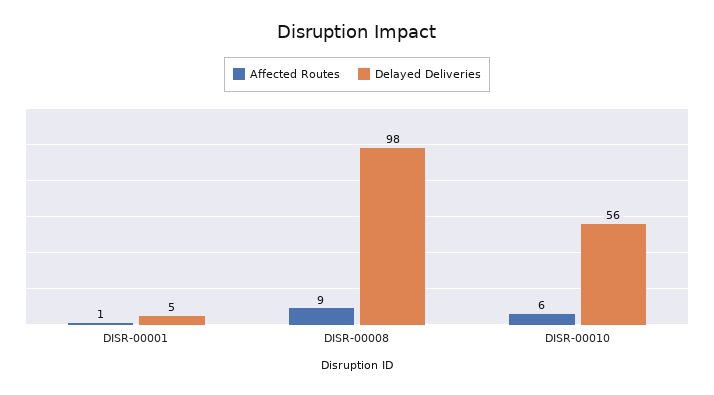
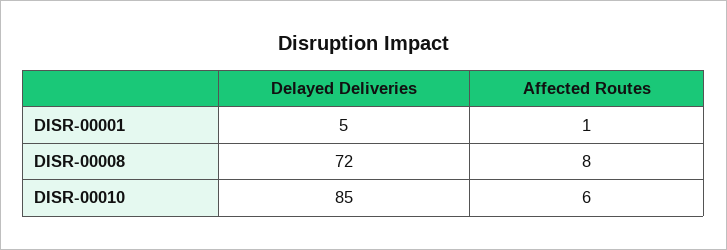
  {
    "Affected Routes": {
      "DISR-00001": 1,
-     "DISR-00008": 9,
+     "DISR-00008": 8,
      "DISR-00010": 6
    },
    "Delayed Deliveries": {
      "DISR-00001": 5,
-     "DISR-00008": 98,
+     "DISR-00008": 72,
-     "DISR-00010": 56
+     "DISR-00010": 85
    }
  }

